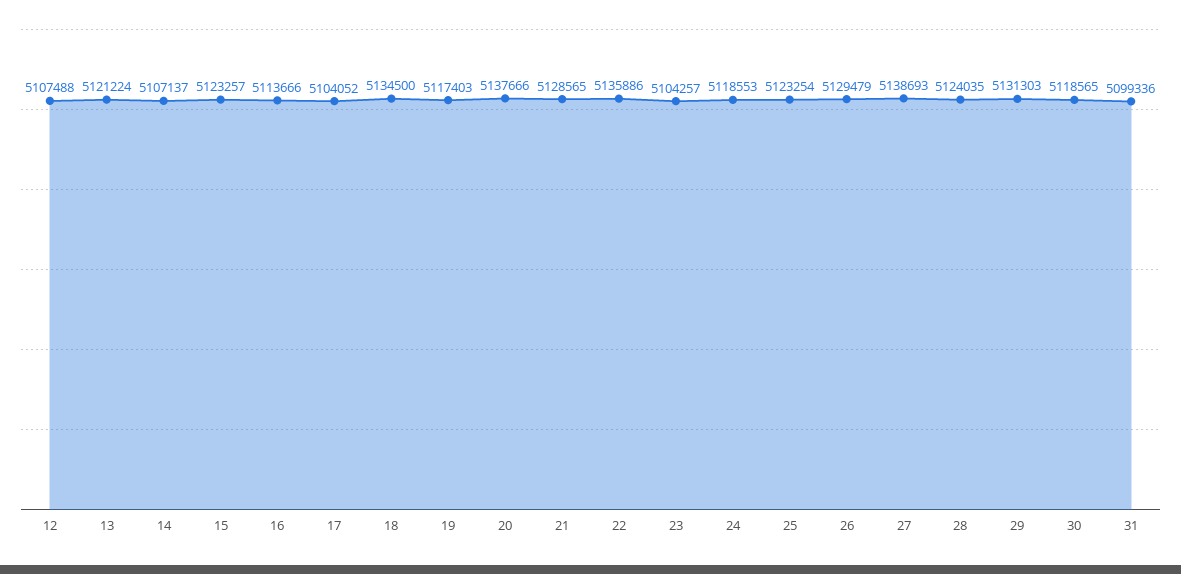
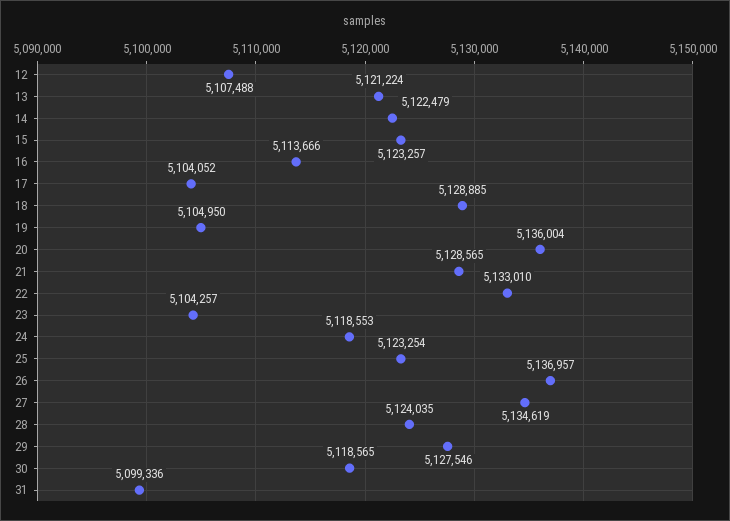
  {
    "12": 5107488,
    "13": 5121224,
-   "14": 5107137,
+   "14": 5122479,
    "15": 5123257,
    "16": 5113666,
    "17": 5104052,
-   "18": 5134500,
+   "18": 5128885,
-   "19": 5117403,
+   "19": 5104950,
-   "20": 5137666,
+   "20": 5136004,
    "21": 5128565,
-   "22": 5135886,
+   "22": 5133010,
    "23": 5104257,
    "24": 5118553,
    "25": 5123254,
-   "26": 5129479,
+   "26": 5136957,
-   "27": 5138693,
+   "27": 5134619,
    "28": 5124035,
-   "29": 5131303,
+   "29": 5127546,
    "30": 5118565,
    "31": 5099336
  }

